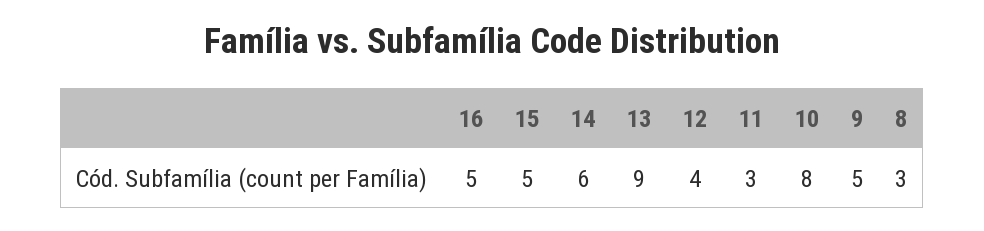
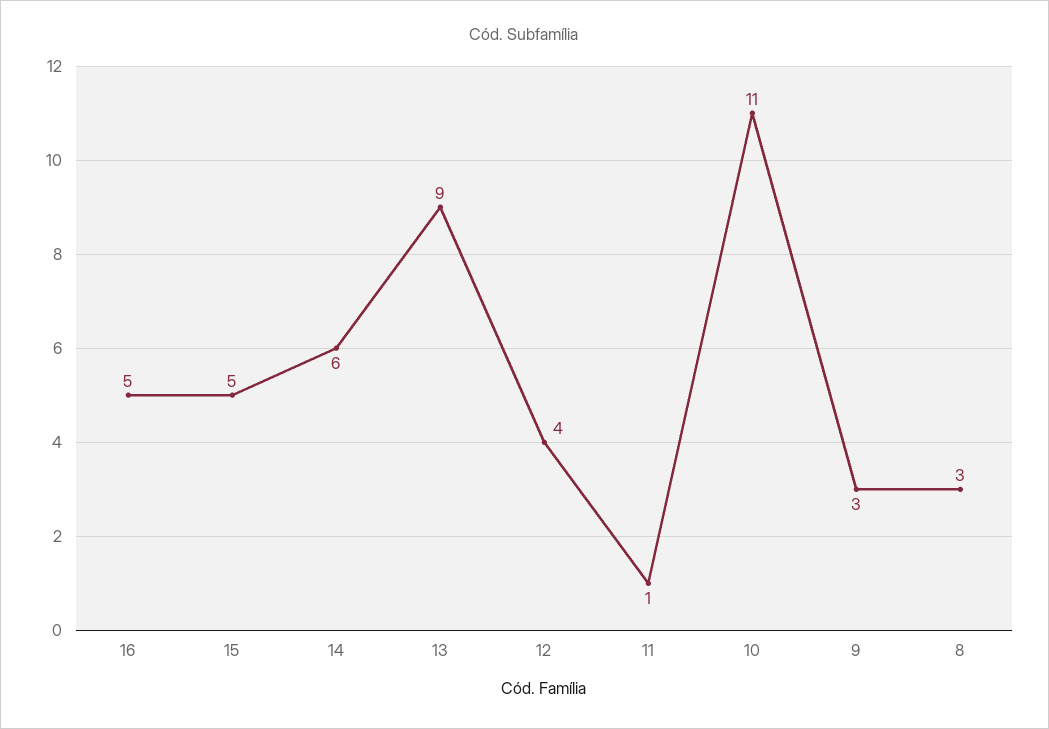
  {
    "16": 5,
    "15": 5,
    "14": 6,
    "13": 9,
    "12": 4,
-   "11": 3,
+   "11": 1,
-   "10": 8,
+   "10": 11,
-   "9": 5,
+   "9": 3,
    "8": 3
  }

